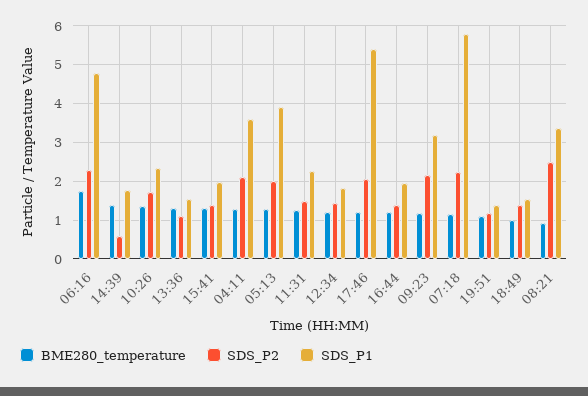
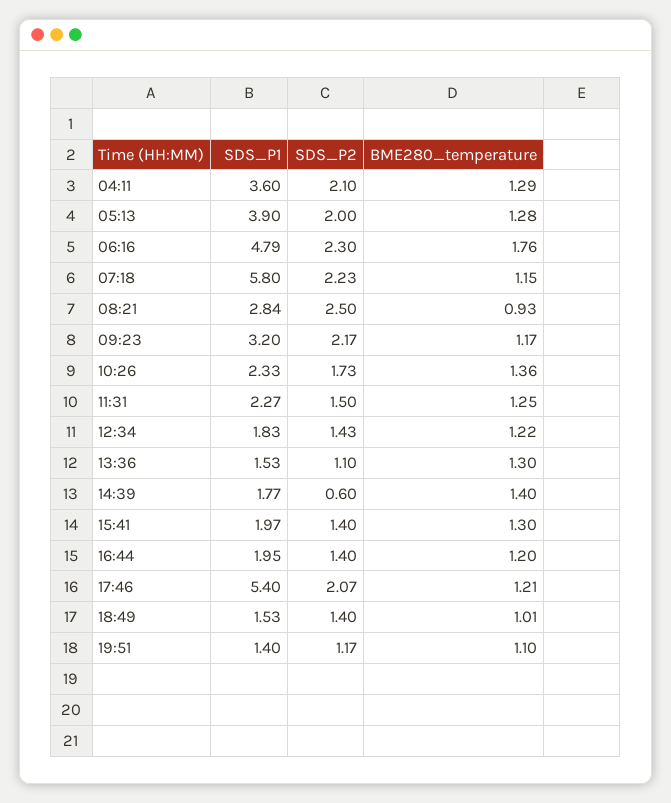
  {
    "BME280_temperature": {
      "06:16": 1.76,
      "14:39": 1.4,
      "10:26": 1.36,
      "13:36": 1.3,
      "15:41": 1.3,
      "04:11": 1.29,
      "05:13": 1.28,
      "11:31": 1.25,
      "12:34": 1.22,
      "17:46": 1.21,
      "16:44": 1.2,
      "09:23": 1.17,
      "07:18": 1.15,
      "19:51": 1.1,
      "18:49": 1.01,
      "08:21": 0.93
    },
    "SDS_P2": {
      "06:16": 2.3,
      "14:39": 0.6,
      "10:26": 1.73,
      "13:36": 1.1,
      "15:41": 1.4,
      "04:11": 2.1,
      "05:13": 2,
      "11:31": 1.5,
      "12:34": 1.43,
      "17:46": 2.07,
      "16:44": 1.4,
      "09:23": 2.17,
      "07:18": 2.23,
      "19:51": 1.17,
      "18:49": 1.4,
      "08:21": 2.5
    },
    "SDS_P1": {
      "06:16": 4.79,
      "14:39": 1.77,
      "10:26": 2.33,
      "13:36": 1.53,
      "15:41": 1.97,
      "04:11": 3.6,
      "05:13": 3.9,
      "11:31": 2.27,
      "12:34": 1.83,
      "17:46": 5.4,
      "16:44": 1.95,
      "09:23": 3.2,
      "07:18": 5.8,
      "19:51": 1.4,
      "18:49": 1.53,
-     "08:21": 3.4
+     "08:21": 2.84
    }
  }

